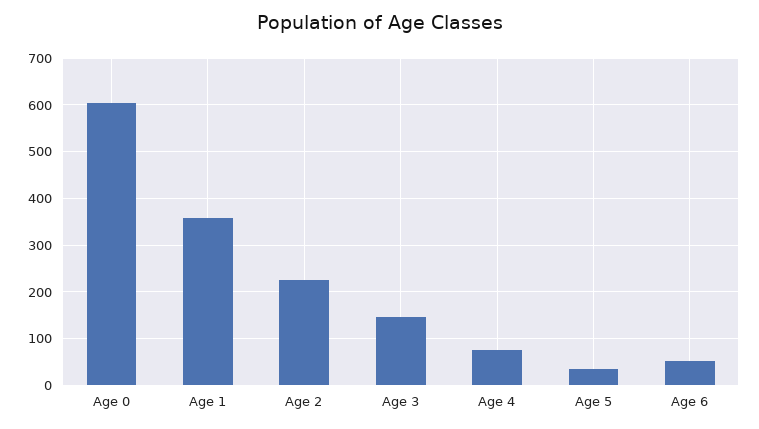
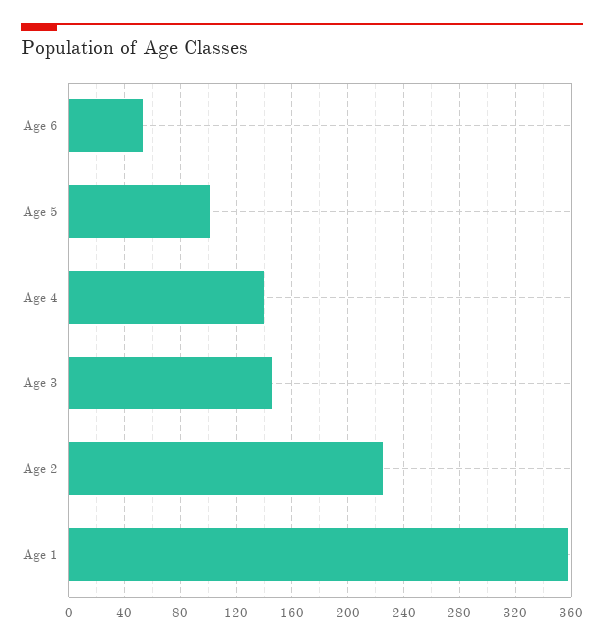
  {
-   "Age 0": 600,
    "Age 1": 360,
    "Age 2": 225,
    "Age 3": 145,
-   "Age 4": 80,
+   "Age 4": 140,
-   "Age 5": 40,
+   "Age 5": 100,
    "Age 6": 55
  }

